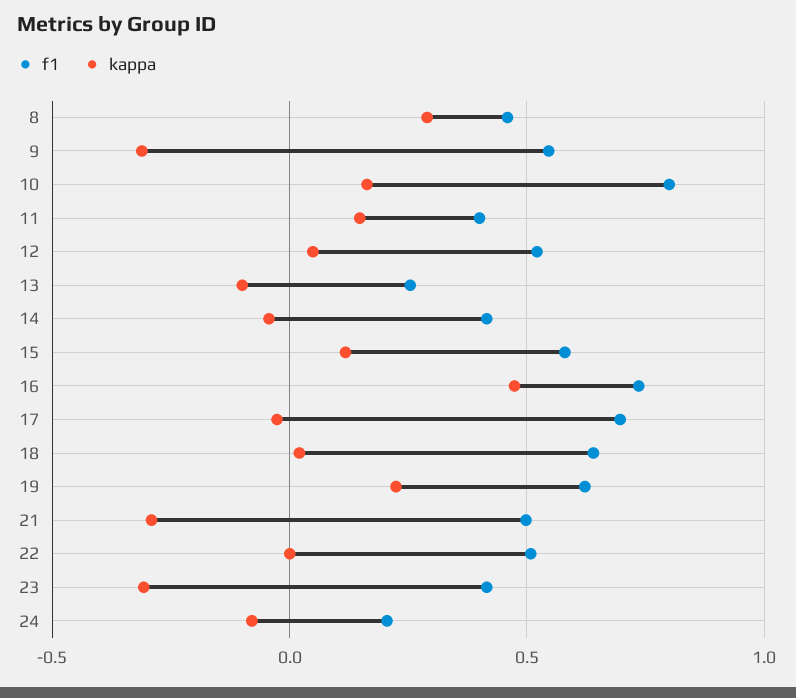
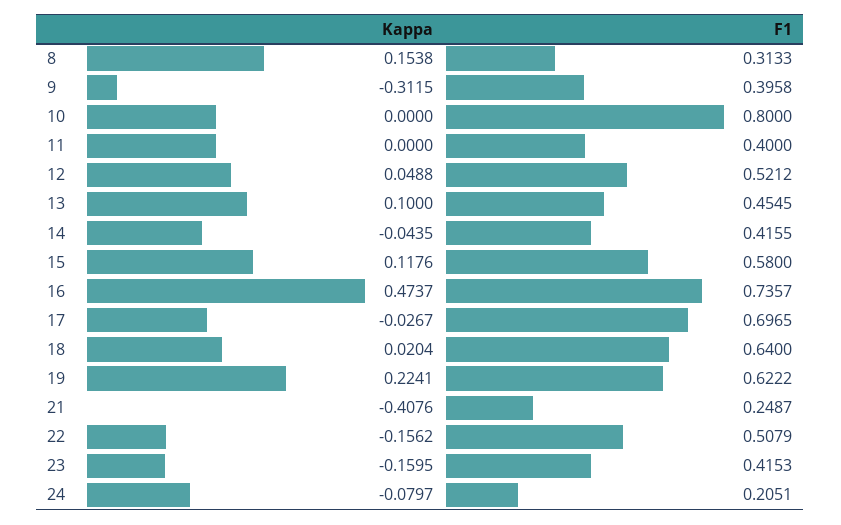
  {
    "f1": {
-     "8": 0.45,
+     "8": 0.3133,
-     "9": 0.55,
+     "9": 0.3958,
      "10": 0.8,
      "11": 0.4,
      "12": 0.5212,
-     "13": 0.25,
+     "13": 0.4545,
      "14": 0.4155,
      "15": 0.58,
      "16": 0.7357,
      "17": 0.6965,
      "18": 0.64,
      "19": 0.6222,
-     "21": 0.5,
+     "21": 0.2487,
      "22": 0.5079,
      "23": 0.4153,
      "24": 0.2051
    },
    "kappa": {
-     "8": 0.3,
+     "8": 0.1538,
      "9": -0.3115,
-     "10": 0.15,
+     "10": 0,
-     "11": 0.15,
+     "11": 0,
      "12": 0.0488,
-     "13": -0.1,
+     "13": 0.1,
      "14": -0.0435,
      "15": 0.1176,
      "16": 0.4737,
      "17": -0.0267,
      "18": 0.0204,
      "19": 0.2241,
-     "21": -0.3,
+     "21": -0.4076,
-     "22": 0,
+     "22": -0.1562,
-     "23": -0.3,
+     "23": -0.1595,
      "24": -0.0797
    }
  }

